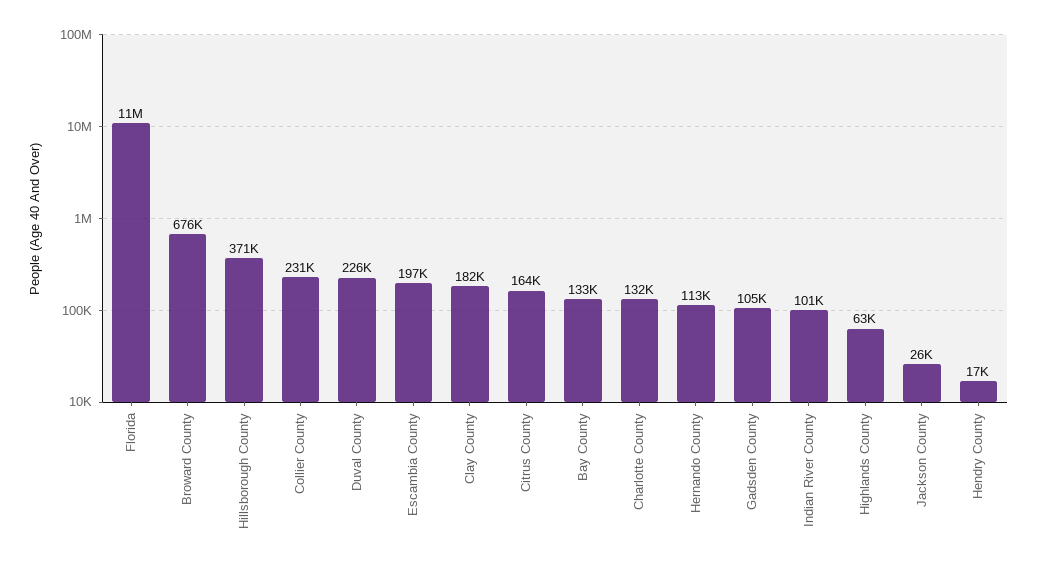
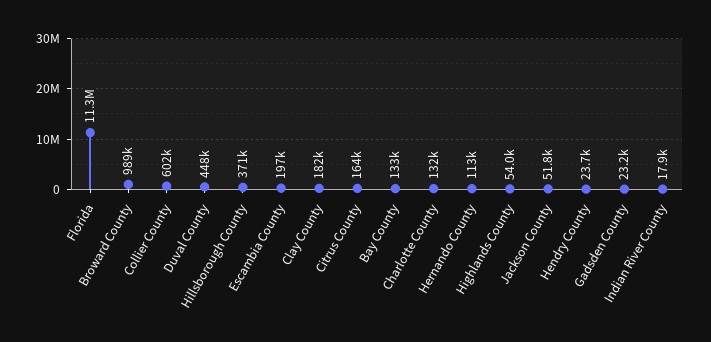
  {
    "Florida": 11300000,
-   "Broward County": 676000,
+   "Broward County": 989000,
    "Hillsborough County": 371000,
-   "Collier County": 231000,
+   "Collier County": 602000,
-   "Duval County": 226000,
+   "Duval County": 448000,
    "Escambia County": 197000,
    "Clay County": 182000,
    "Citrus County": 164000,
    "Bay County": 133000,
    "Charlotte County": 132000,
    "Hernando County": 113000,
-   "Gadsden County": 105000,
+   "Gadsden County": 23200,
-   "Indian River County": 101000,
+   "Indian River County": 17900,
-   "Highlands County": 63000,
+   "Highlands County": 54000,
-   "Jackson County": 26000,
+   "Jackson County": 51800,
-   "Hendry County": 17000
+   "Hendry County": 23700
  }

